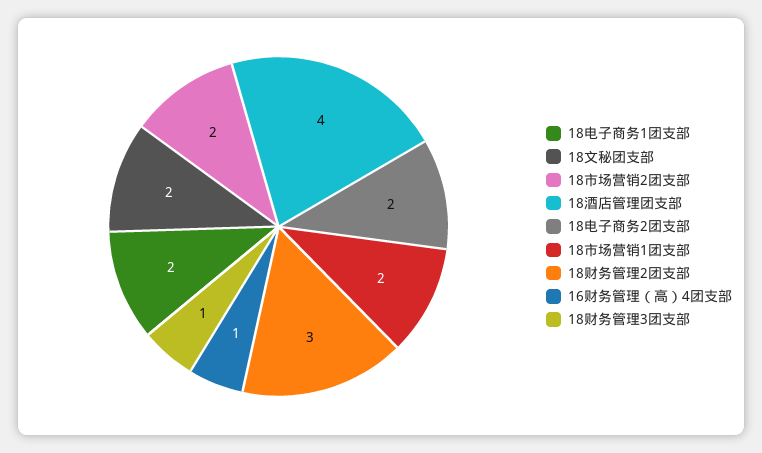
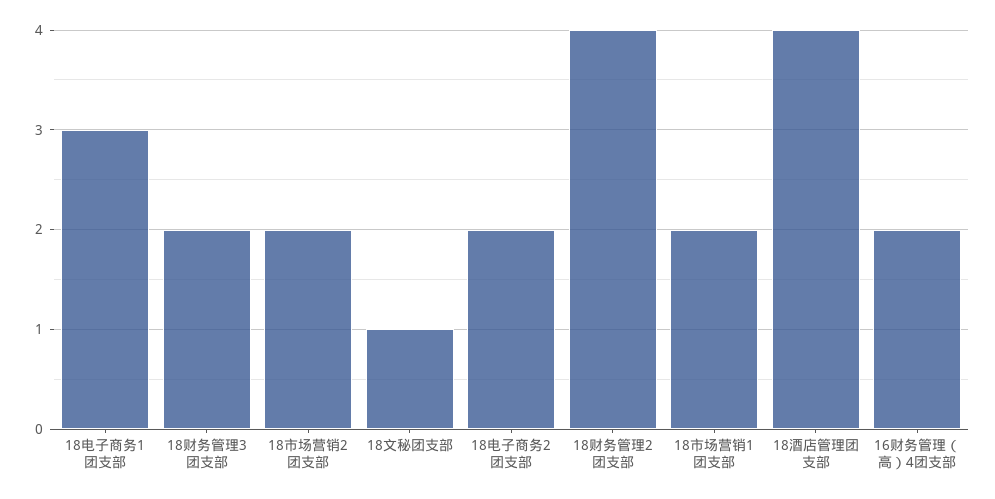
  {
-   "18电子商务1团支部": 2,
+   "18电子商务1团支部": 3,
-   "18文秘团支部": 2,
+   "18文秘团支部": 1,
    "18市场营销2团支部": 2,
    "18酒店管理团支部": 4,
    "18电子商务2团支部": 2,
    "18市场营销1团支部": 2,
-   "18财务管理2团支部": 3,
+   "18财务管理2团支部": 4,
-   "16财务管理（高）4团支部": 1,
+   "16财务管理（高）4团支部": 2,
-   "18财务管理3团支部": 1
+   "18财务管理3团支部": 2
  }

